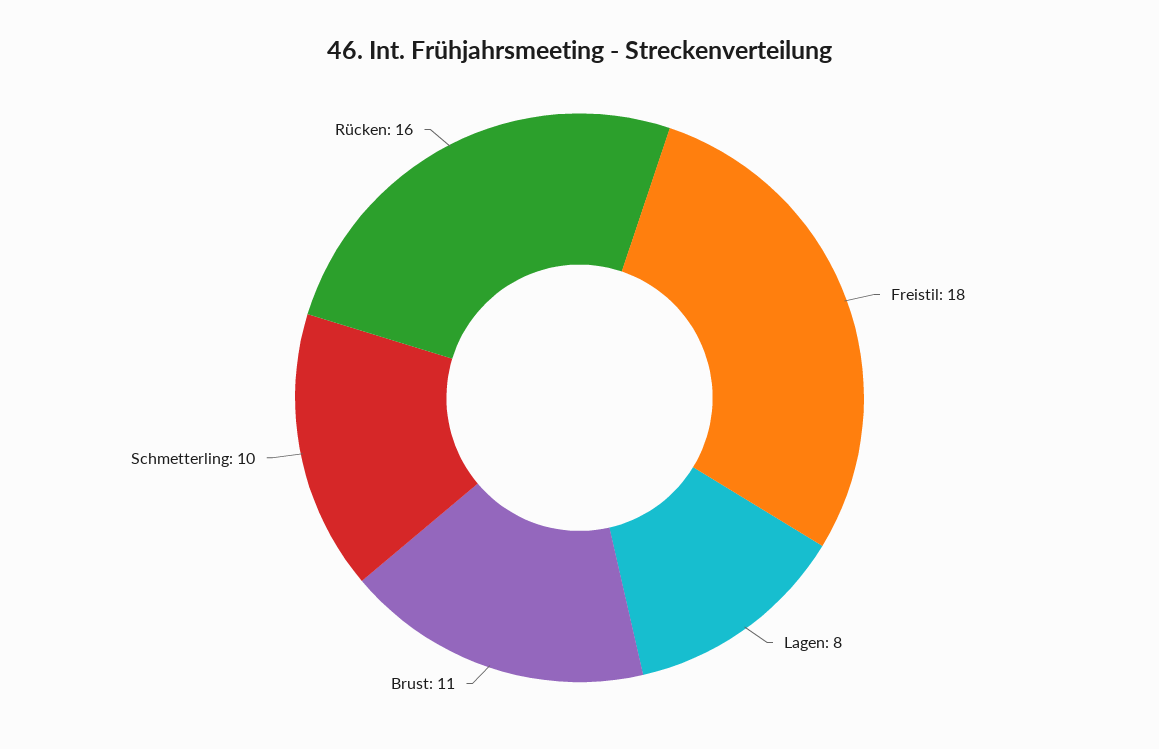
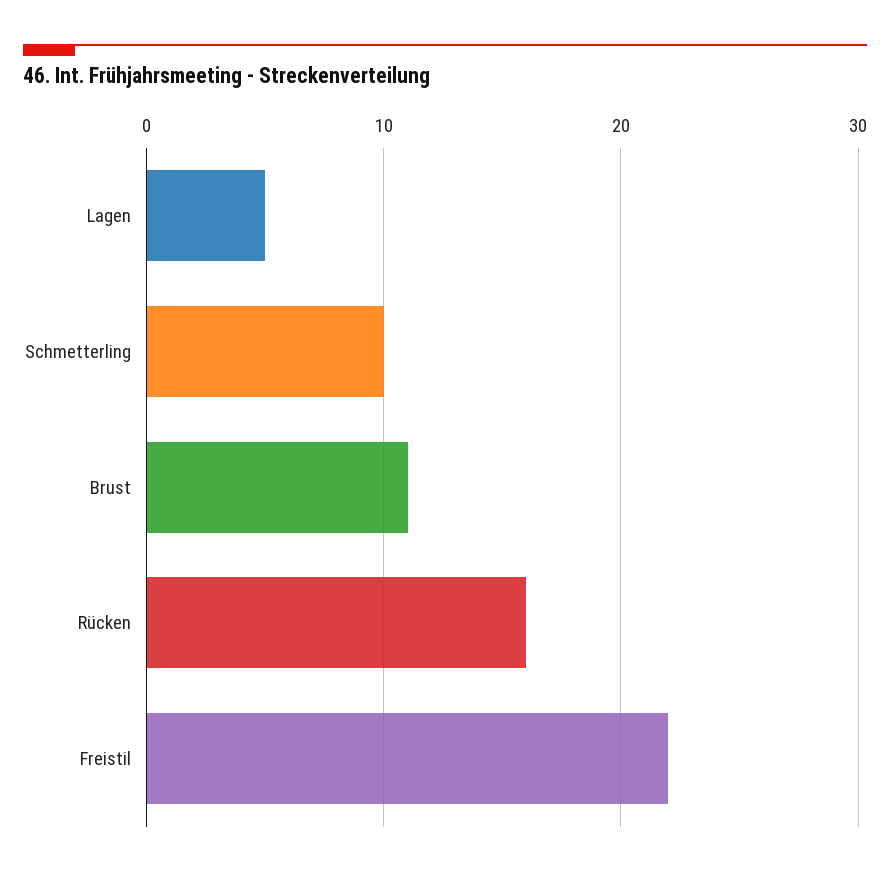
  {
-   "Freistil": 18,
+   "Freistil": 22,
-   "Lagen": 8,
+   "Lagen": 5,
    "Brust": 11,
    "Schmetterling": 10,
    "Rücken": 16
  }

